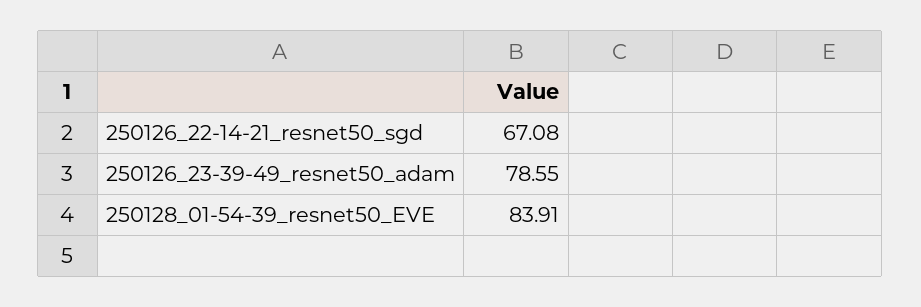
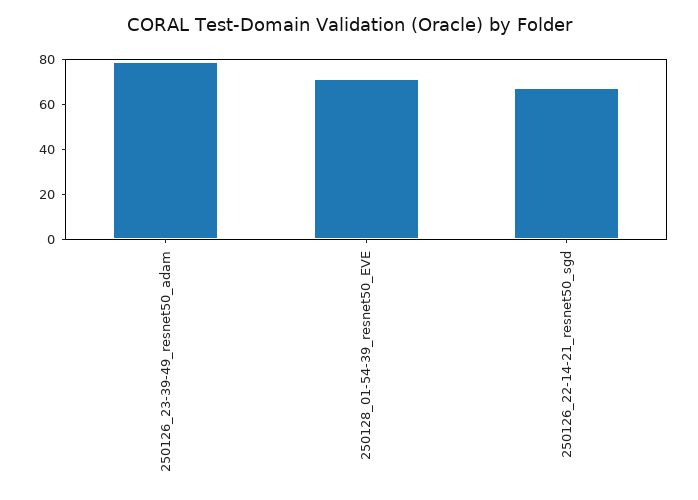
  {
    "250126_22-14-21_resnet50_sgd": 67.08,
    "250126_23-39-49_resnet50_adam": 78.55,
-   "250128_01-54-39_resnet50_EVE": 83.91
+   "250128_01-54-39_resnet50_EVE": 70
  }

